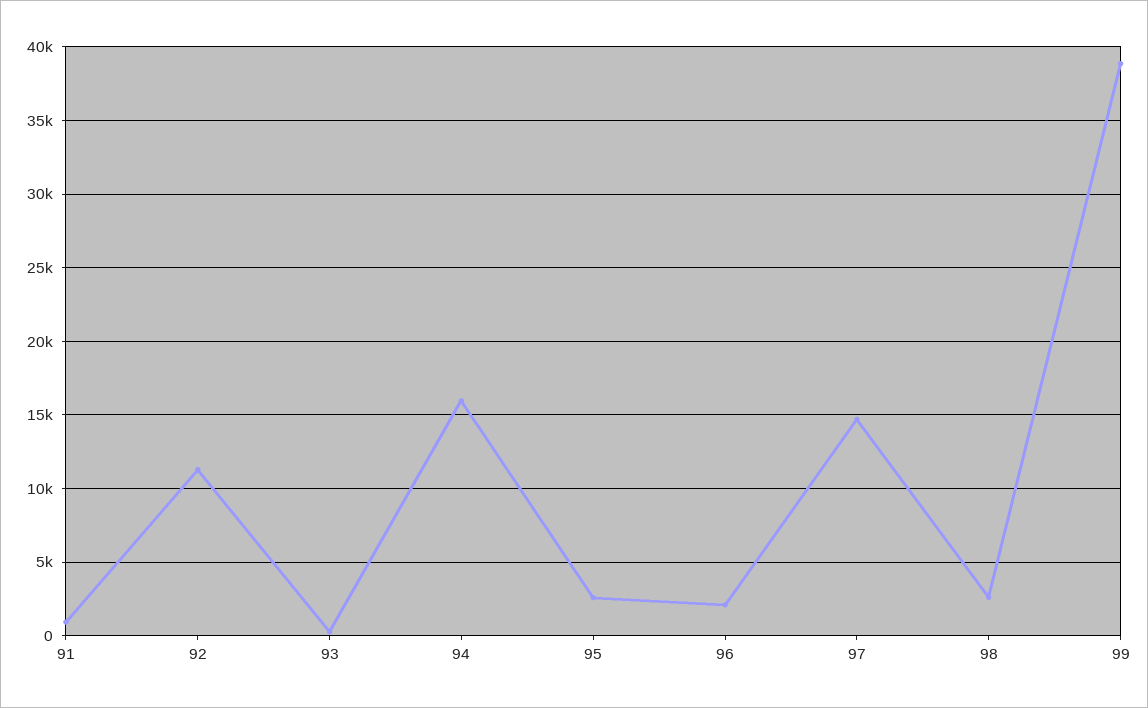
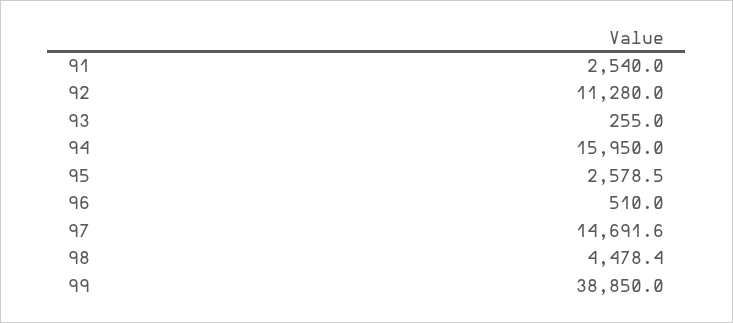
  {
-   "91": 1000,
+   "91": 2540,
    "92": 11280,
    "93": 255,
    "94": 15950,
    "95": 2578.5,
-   "96": 2000,
+   "96": 510,
    "97": 14691.6,
-   "98": 2500,
+   "98": 4478.4,
    "99": 38850
  }

